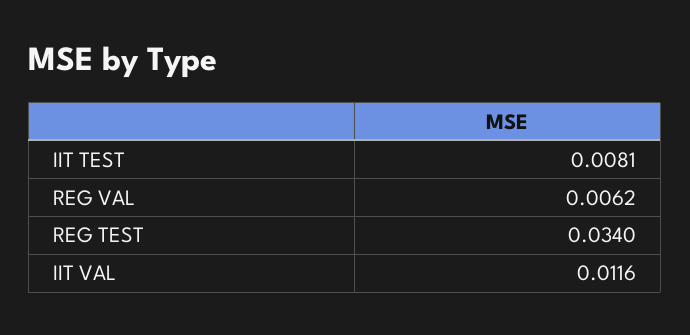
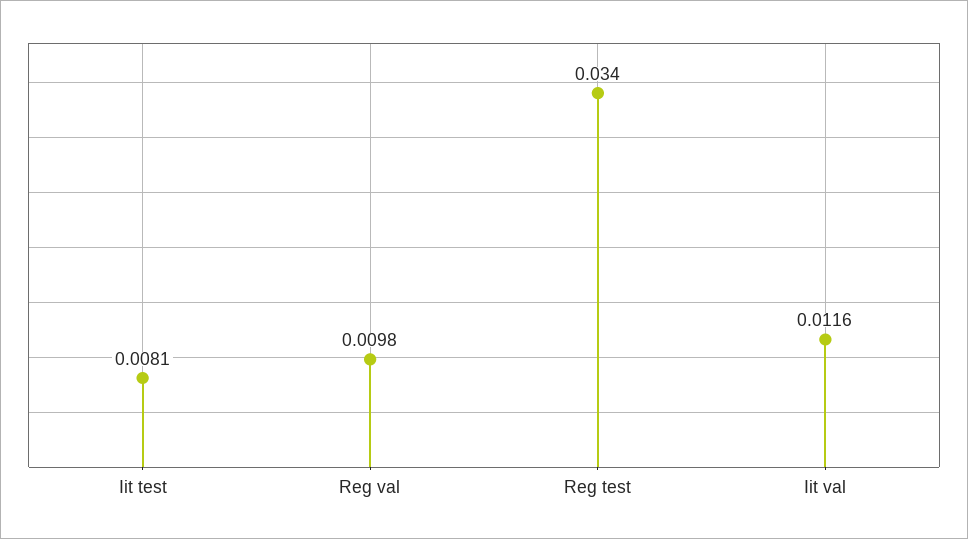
  {
    "IIT TEST": 0.0081,
-   "REG VAL": 0.0062,
+   "REG VAL": 0.0098,
    "REG TEST": 0.034,
    "IIT VAL": 0.0116
  }

